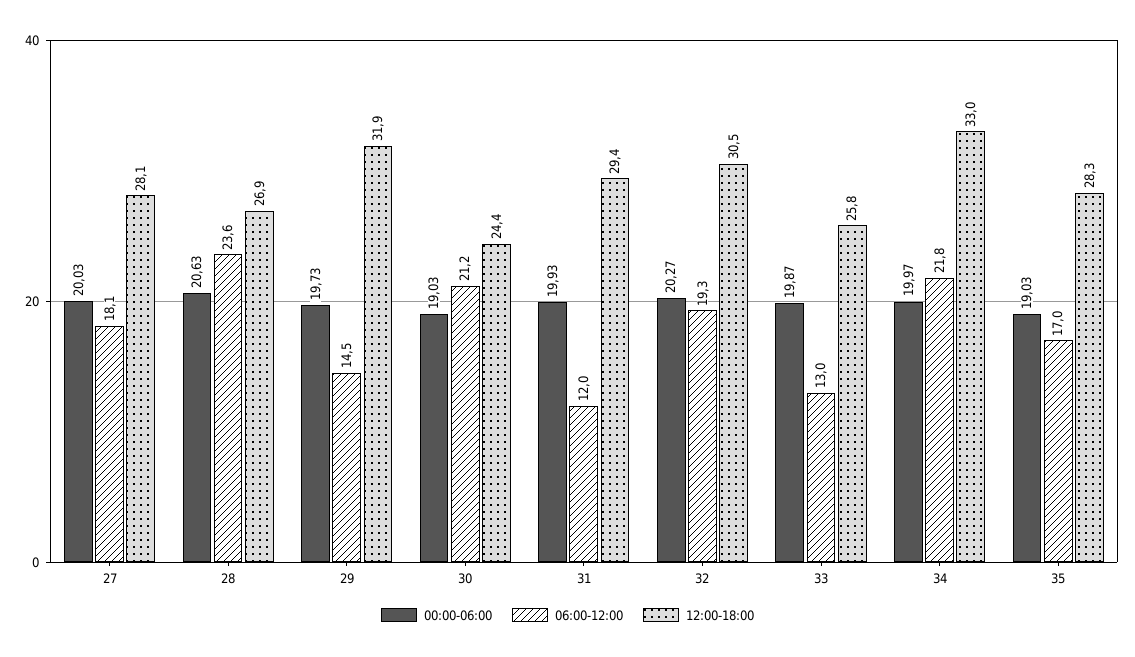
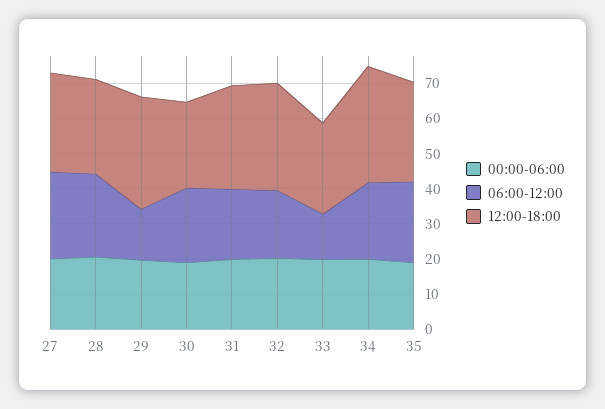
  {
    "00:00-06:00": {
      "27": 20.03,
      "28": 20.63,
      "29": 19.73,
      "30": 19.03,
      "31": 19.93,
      "32": 20.27,
      "33": 19.87,
      "34": 19.97,
      "35": 19.03
    },
    "06:00-12:00": {
-     "27": 18.1,
+     "27": 25,
      "28": 23.6,
      "29": 14.5,
      "30": 21.2,
-     "31": 12,
+     "31": 20,
      "32": 19.3,
      "33": 13,
      "34": 21.8,
-     "35": 17
+     "35": 22.5
    },
    "12:00-18:00": {
      "27": 28.1,
      "28": 26.9,
      "29": 31.9,
      "30": 24.4,
      "31": 29.4,
      "32": 30.5,
      "33": 25.8,
      "34": 33,
      "35": 28.3
    }
  }

